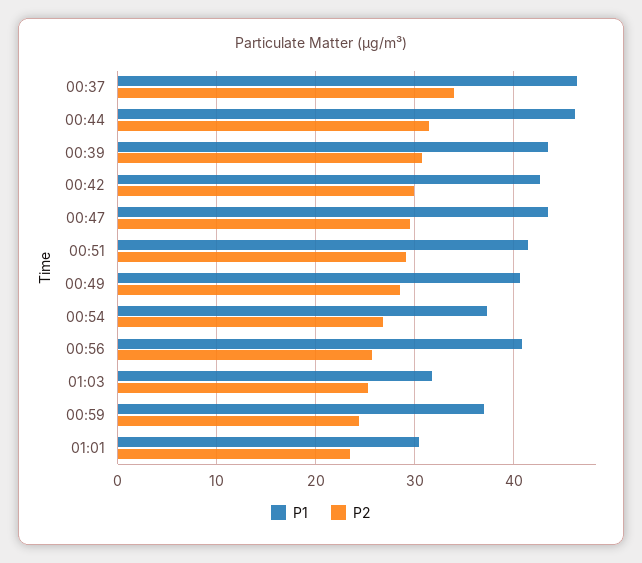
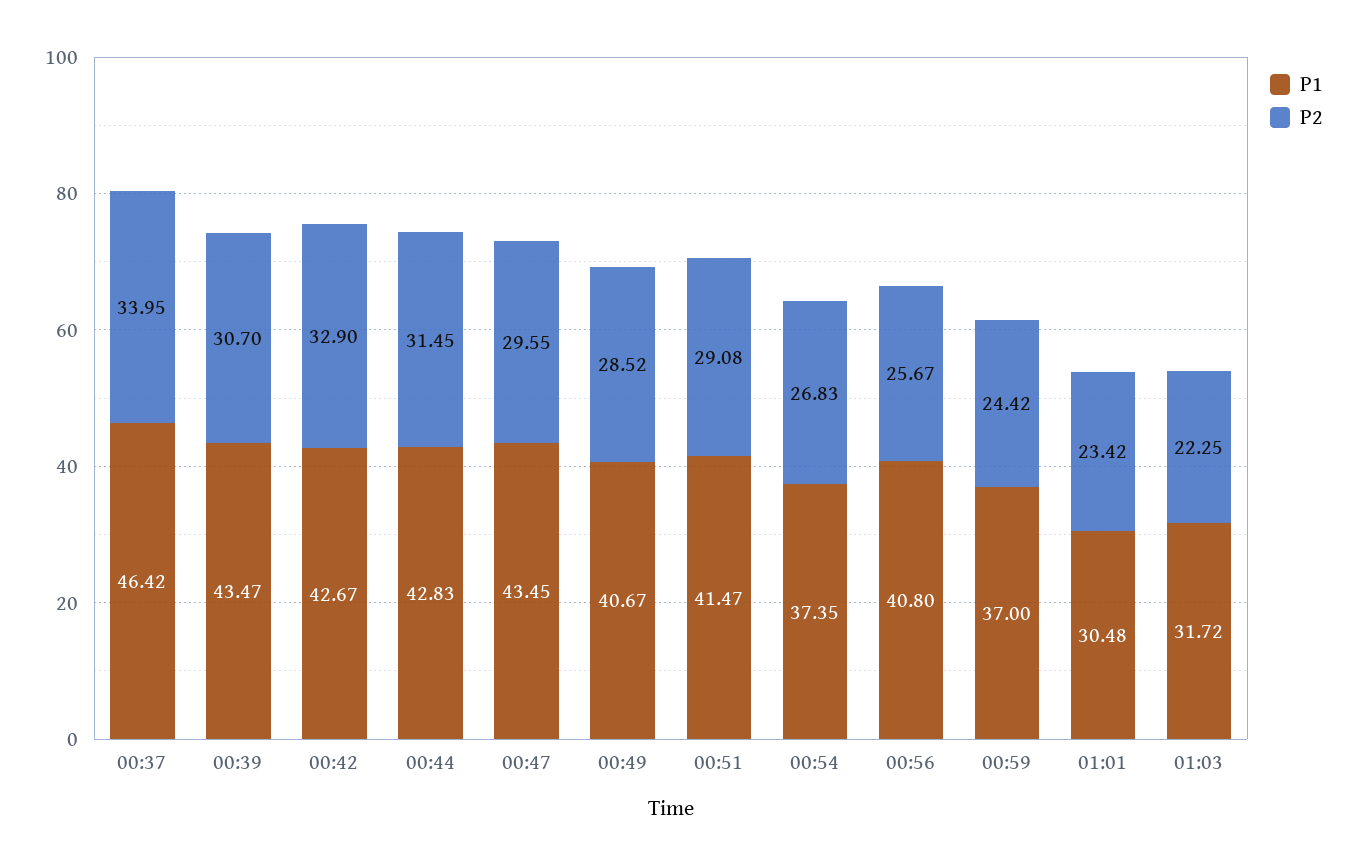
  {
    "P1": {
      "00:37": 46.42,
-     "00:44": 46,
+     "00:44": 42.83,
      "00:39": 43.47,
      "00:42": 42.67,
      "00:47": 43.45,
      "00:51": 41.47,
      "00:49": 40.67,
      "00:54": 37.35,
      "00:56": 40.8,
      "01:03": 31.72,
      "00:59": 37,
      "01:01": 30.48
    },
    "P2": {
      "00:37": 33.95,
      "00:44": 31.45,
      "00:39": 30.7,
-     "00:42": 30,
+     "00:42": 32.9,
      "00:47": 29.55,
      "00:51": 29.08,
      "00:49": 28.52,
      "00:54": 26.83,
      "00:56": 25.67,
-     "01:03": 25,
+     "01:03": 22.25,
      "00:59": 24.42,
      "01:01": 23.42
    }
  }

